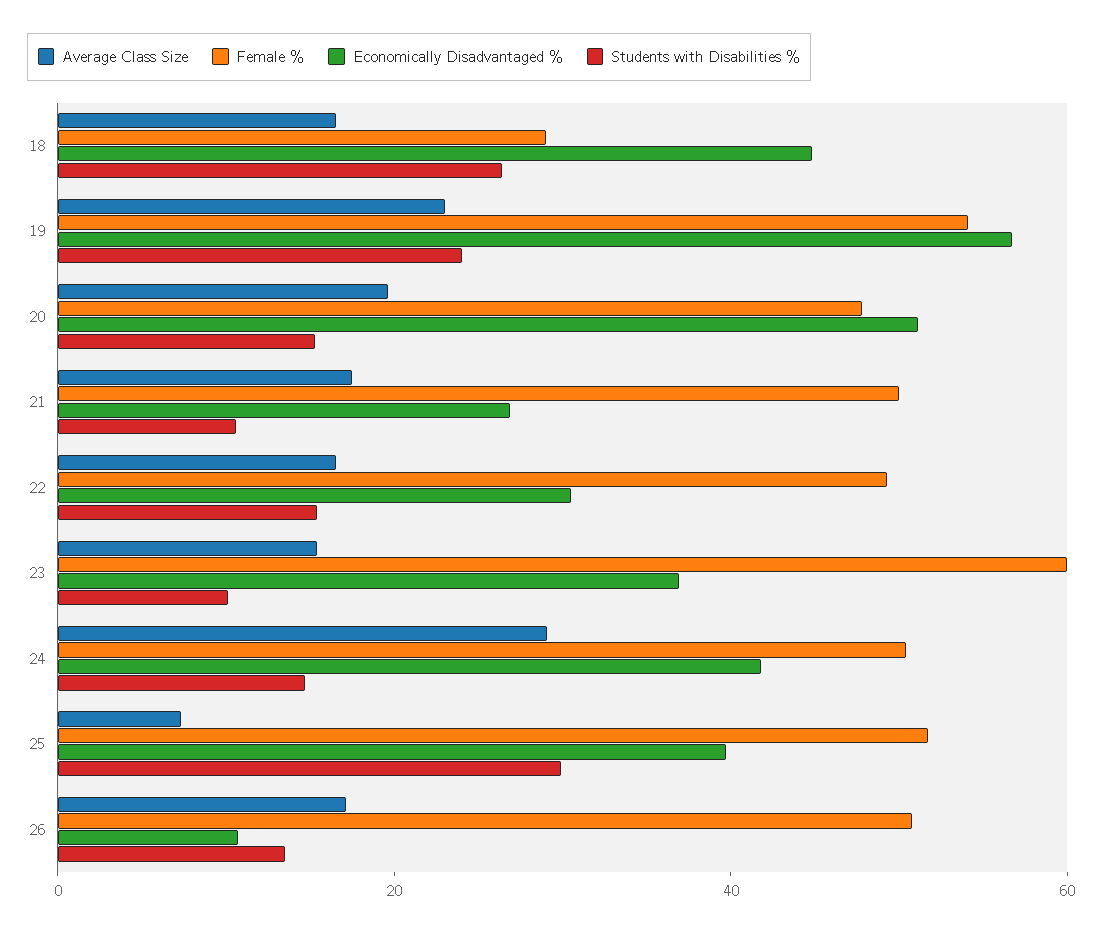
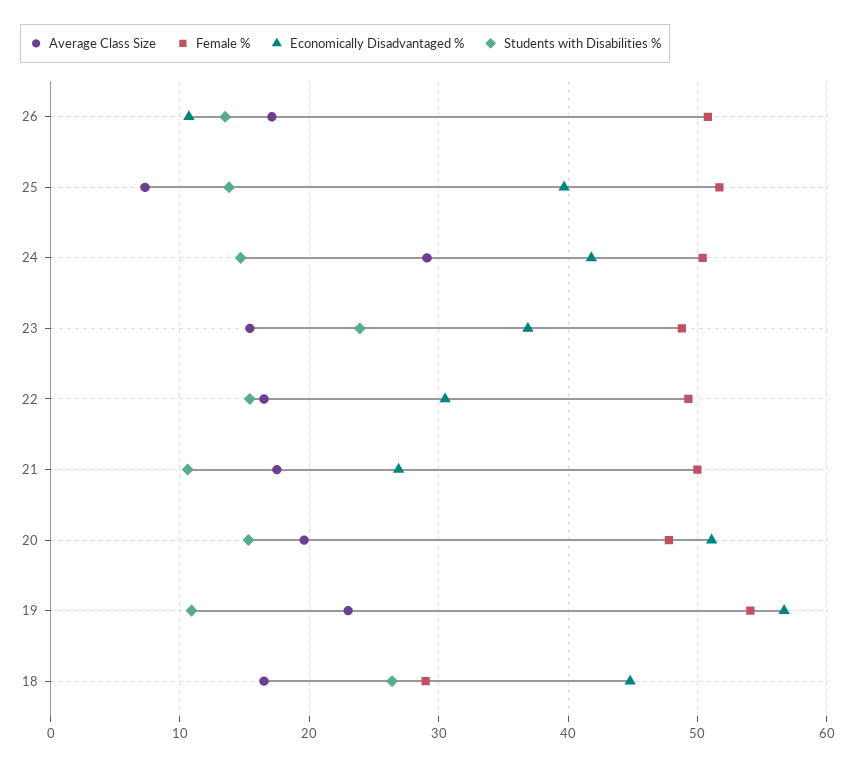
  {
    "Average Class Size": {
      "18": 17,
      "19": 23,
      "20": 20,
      "21": 18,
      "22": 17,
      "23": 15,
      "24": 29,
      "25": 7,
      "26": 17
    },
    "Female %": {
      "18": 29,
      "19": 54,
      "20": 48,
      "21": 50,
      "22": 49,
-     "23": 60,
+     "23": 49,
      "24": 50,
      "25": 52,
      "26": 51
    },
    "Economically Disadvantaged %": {
      "18": 45,
      "19": 57,
      "20": 51,
      "21": 27,
      "22": 31,
      "23": 37,
      "24": 42,
      "25": 40,
      "26": 11
    },
    "Students with Disabilities %": {
      "18": 26,
-     "19": 25,
+     "19": 11,
      "20": 15,
      "21": 11,
      "22": 15,
-     "23": 10,
+     "23": 24,
      "24": 15,
-     "25": 30,
+     "25": 14,
      "26": 14
    }
  }

